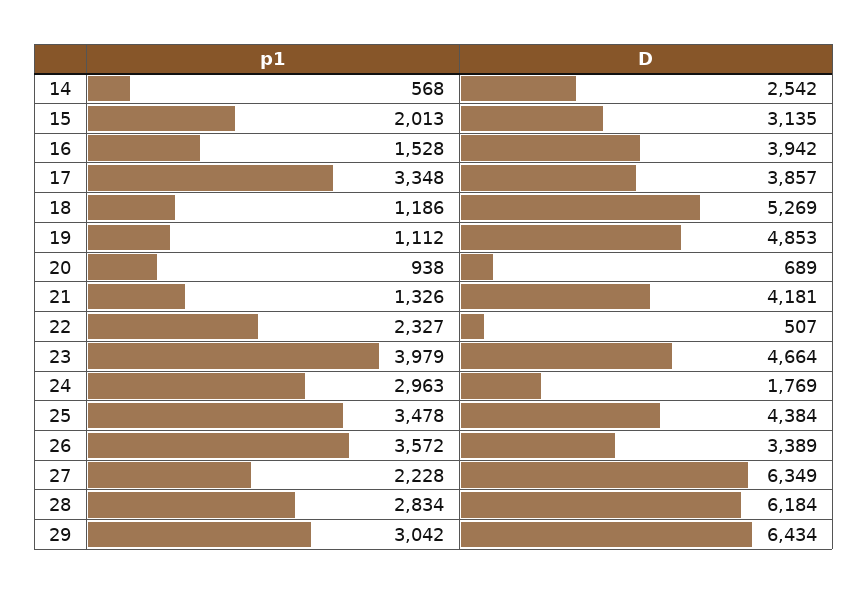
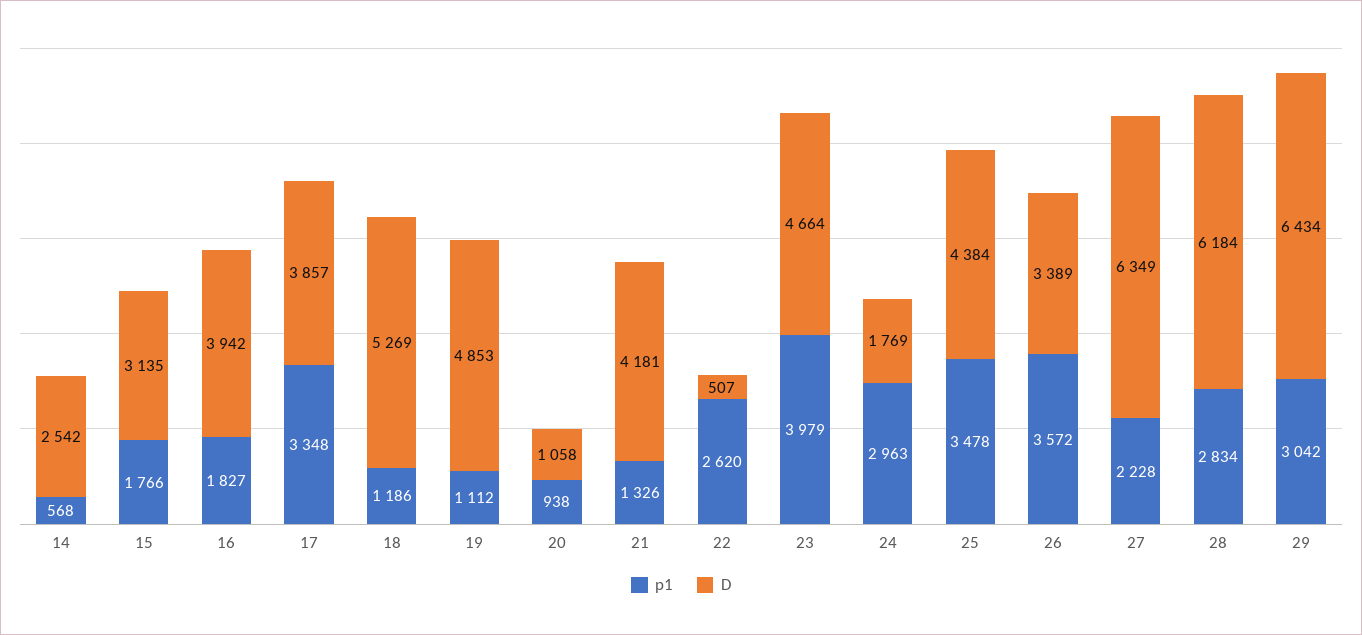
  {
    "p1": {
      "14": 568,
-     "15": 2013,
+     "15": 1766,
-     "16": 1528,
+     "16": 1827,
      "17": 3348,
      "18": 1186,
      "19": 1112,
      "20": 938,
      "21": 1326,
-     "22": 2327,
+     "22": 2620,
      "23": 3979,
      "24": 2963,
      "25": 3478,
      "26": 3572,
      "27": 2228,
      "28": 2834,
      "29": 3042
    },
    "D": {
      "14": 2542,
      "15": 3135,
      "16": 3942,
      "17": 3857,
      "18": 5269,
      "19": 4853,
-     "20": 689,
+     "20": 1058,
      "21": 4181,
      "22": 507,
      "23": 4664,
      "24": 1769,
      "25": 4384,
      "26": 3389,
      "27": 6349,
      "28": 6184,
      "29": 6434
    }
  }

